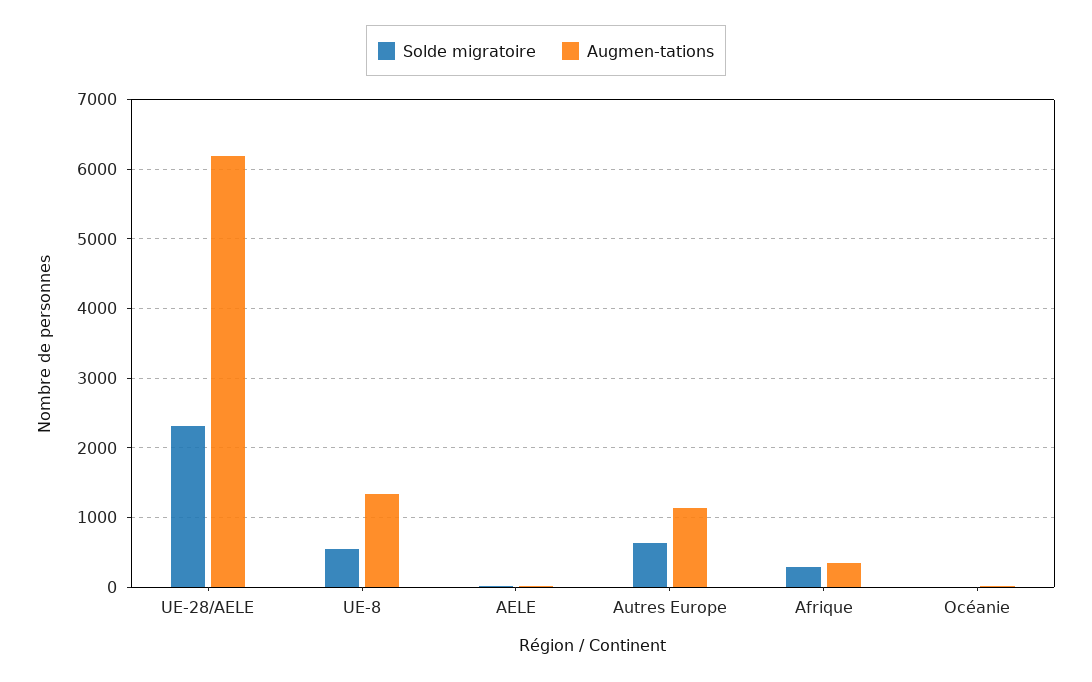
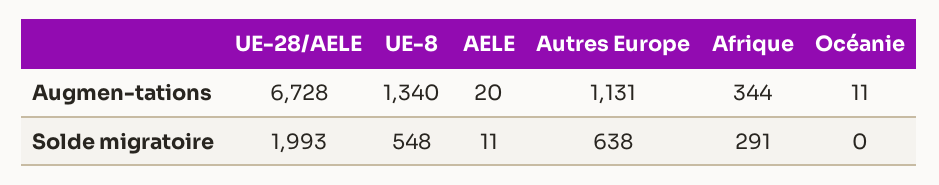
  {
    "Solde migratoire": {
-     "UE-28/AELE": 2300,
+     "UE-28/AELE": 1993,
      "UE-8": 548,
      "AELE": 11,
      "Autres Europe": 638,
      "Afrique": 291,
      "Océanie": 0
    },
    "Augmen-tations": {
-     "UE-28/AELE": 6200,
+     "UE-28/AELE": 6728,
      "UE-8": 1340,
      "AELE": 20,
      "Autres Europe": 1131,
      "Afrique": 344,
      "Océanie": 11
    }
  }

